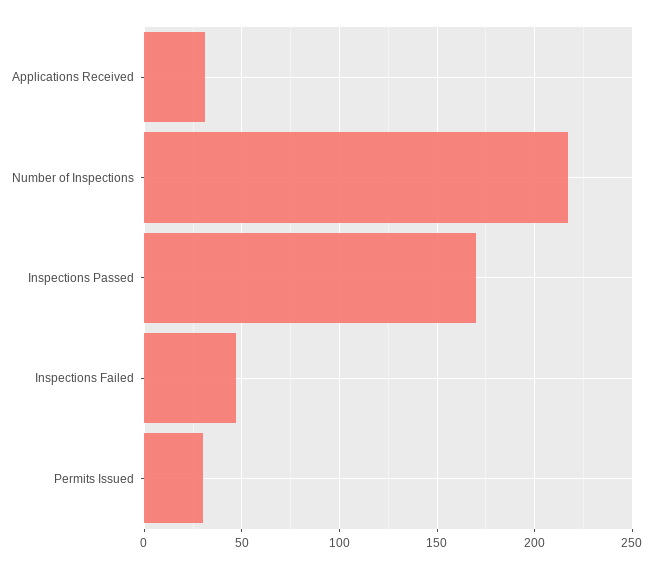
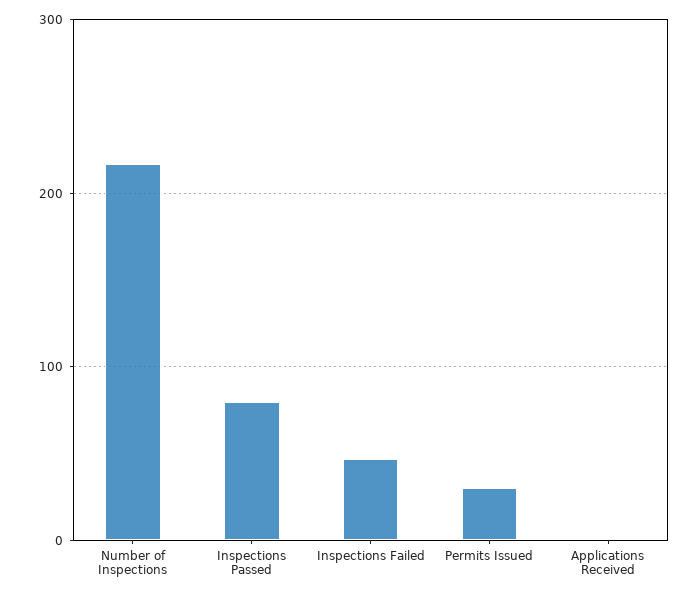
  {
-   "Applications Received": 30,
+   "Applications Received": 0,
    "Number of Inspections": 215,
-   "Inspections Passed": 170,
+   "Inspections Passed": 80,
    "Inspections Failed": 45,
    "Permits Issued": 30
  }

